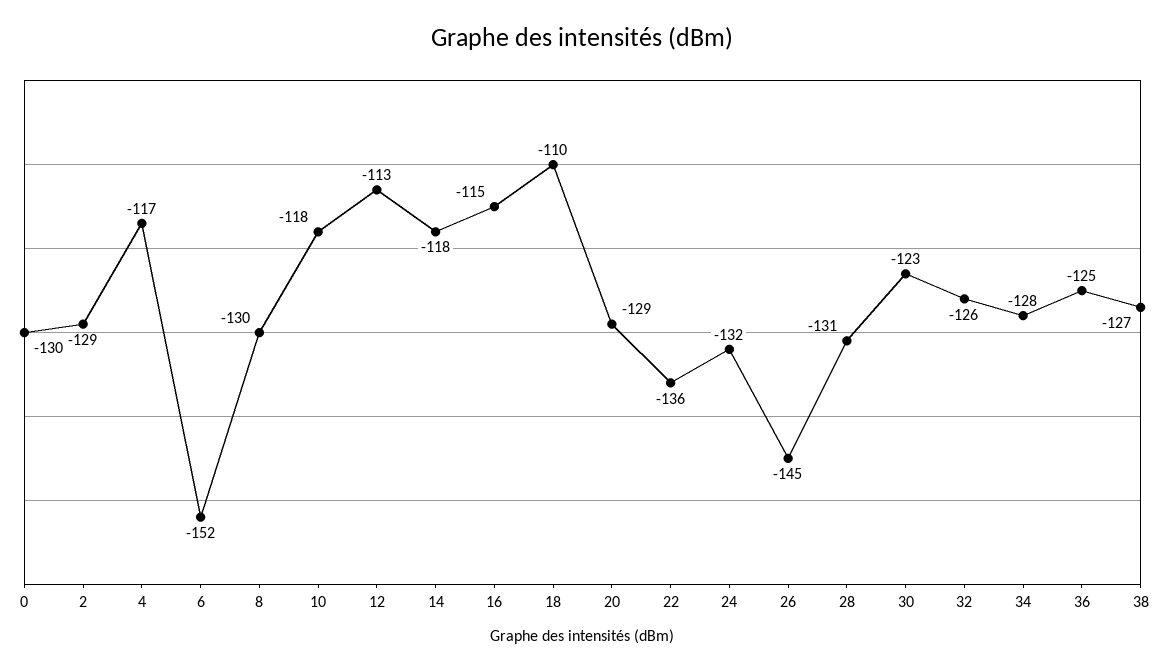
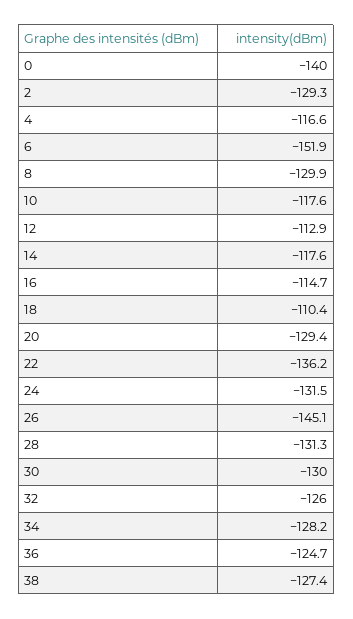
  {
-   "0": -130,
+   "0": -140,
    "2": -129.3,
    "4": -116.6,
    "6": -151.9,
    "8": -129.9,
    "10": -117.6,
    "12": -112.9,
    "14": -117.6,
    "16": -114.7,
    "18": -110.4,
    "20": -129.4,
    "22": -136.2,
    "24": -131.5,
    "26": -145.1,
    "28": -131.3,
-   "30": -123,
+   "30": -130,
    "32": -126,
    "34": -128.2,
    "36": -124.7,
    "38": -127.4
  }

